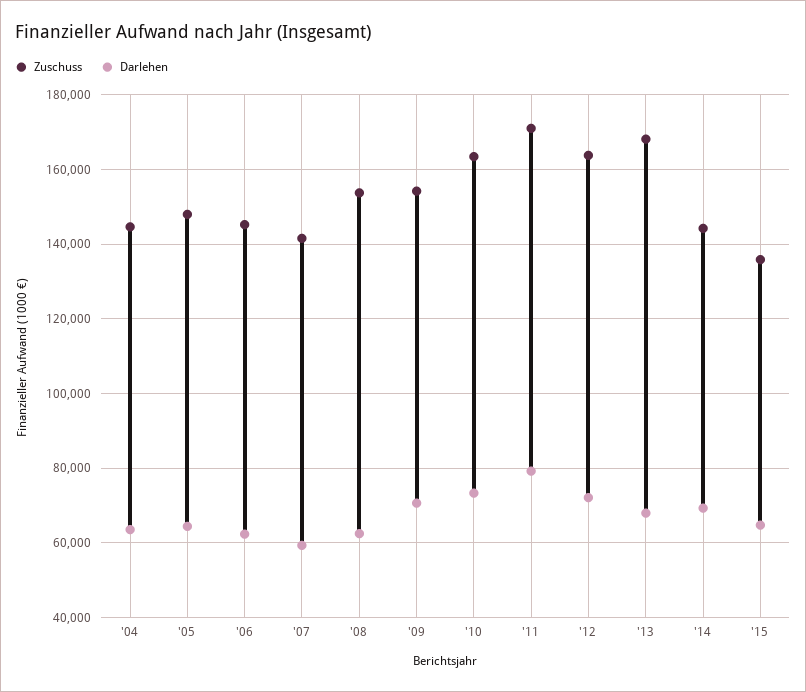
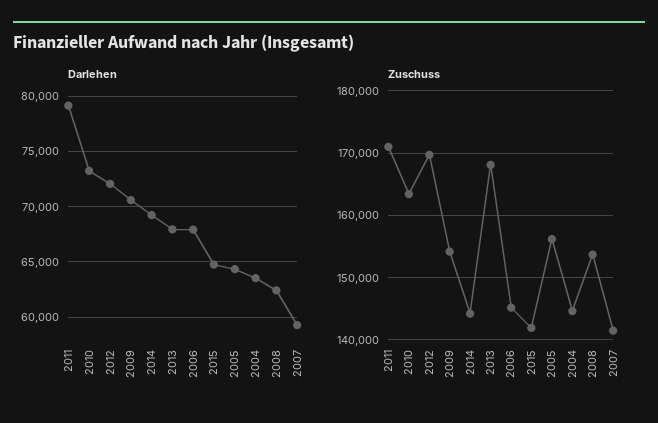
  {
    "Zuschuss": {
      "'04": 145000,
-     "'05": 148000,
+     "'05": 156000,
      "'06": 145000,
      "'07": 141000,
      "'08": 154000,
      "'09": 154000,
      "'10": 163000,
      "'11": 171000,
-     "'12": 164000,
+     "'12": 170000,
      "'13": 168000,
      "'14": 144000,
-     "'15": 136000
+     "'15": 142000
    },
    "Darlehen": {
      "'04": 64000,
      "'05": 64000,
-     "'06": 62000,
+     "'06": 68000,
      "'07": 59000,
      "'08": 62000,
      "'09": 71000,
      "'10": 73000,
      "'11": 79000,
      "'12": 72000,
      "'13": 68000,
      "'14": 69000,
      "'15": 65000
    }
  }

